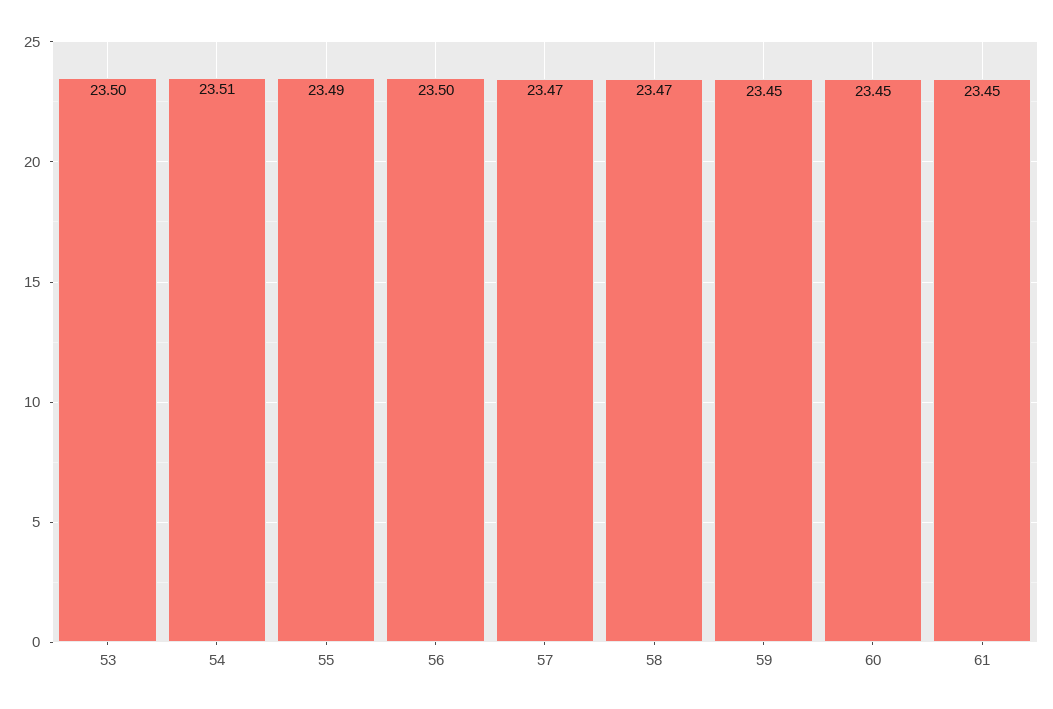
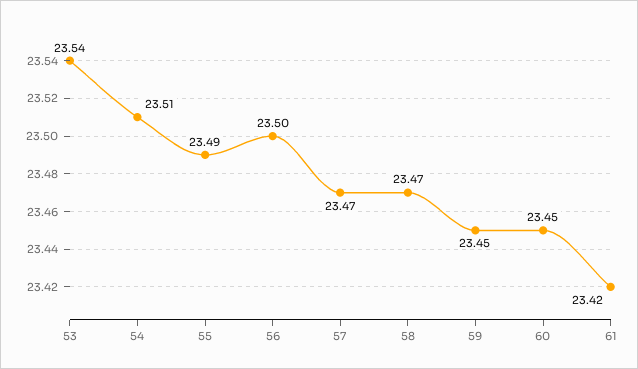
  {
-   "53": 23.5,
+   "53": 23.54,
    "54": 23.51,
    "55": 23.49,
    "56": 23.5,
    "57": 23.47,
    "58": 23.47,
    "59": 23.45,
    "60": 23.45,
-   "61": 23.45
+   "61": 23.42
  }

